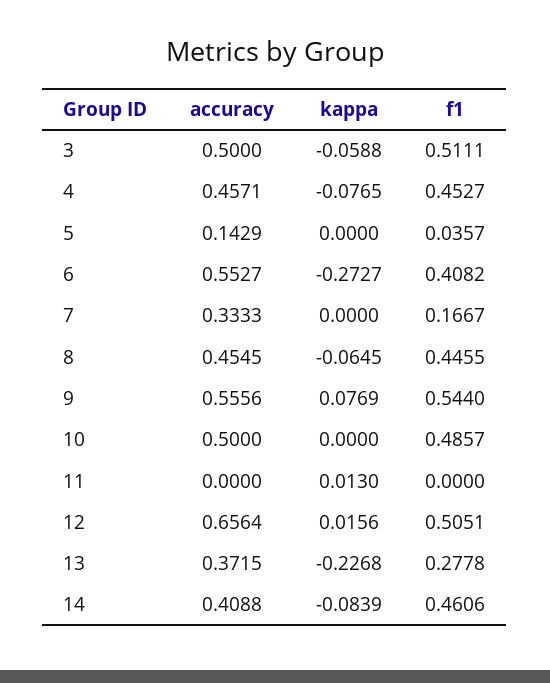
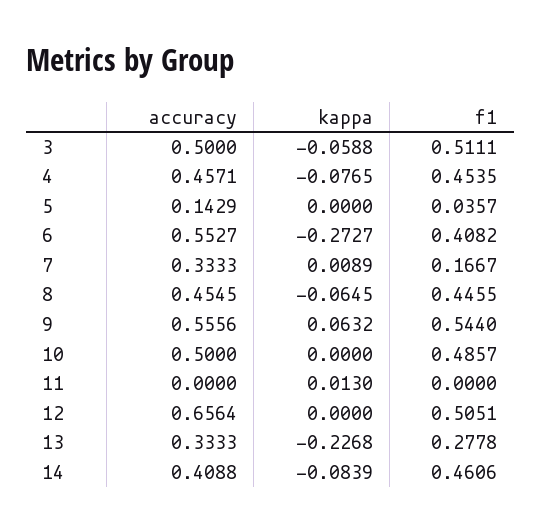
  {
    "accuracy": {
      "3": 0.5,
      "4": 0.4571,
      "5": 0.1429,
      "6": 0.5527,
      "7": 0.3333,
      "8": 0.4545,
      "9": 0.5556,
      "10": 0.5,
      "11": 0,
      "12": 0.6564,
-     "13": 0.3715,
+     "13": 0.3333,
      "14": 0.4088
    },
    "kappa": {
      "3": -0.0588,
      "4": -0.0765,
      "5": 0,
      "6": -0.2727,
-     "7": 0,
+     "7": 0.0089,
      "8": -0.0645,
-     "9": 0.0769,
+     "9": 0.0632,
      "10": 0,
      "11": 0.013,
-     "12": 0.0156,
+     "12": 0,
      "13": -0.2268,
      "14": -0.0839
    },
    "f1": {
      "3": 0.5111,
-     "4": 0.4527,
+     "4": 0.4535,
      "5": 0.0357,
      "6": 0.4082,
      "7": 0.1667,
      "8": 0.4455,
      "9": 0.544,
      "10": 0.4857,
      "11": 0,
      "12": 0.5051,
      "13": 0.2778,
      "14": 0.4606
    }
  }

